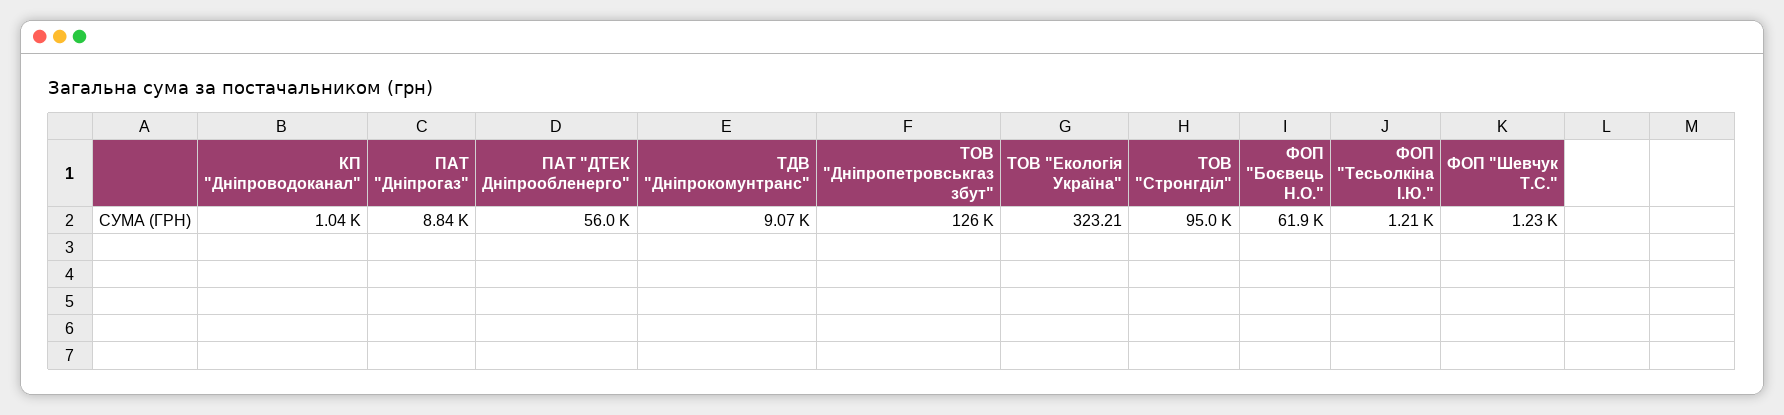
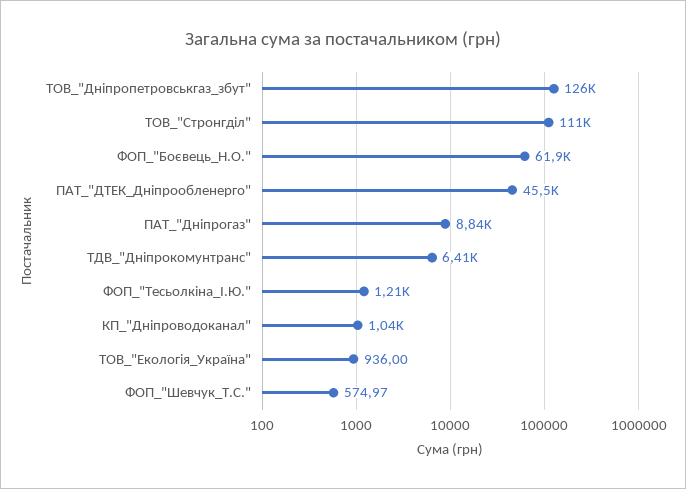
  {
    "КП \"Дніпроводоканал\"": 1040,
    "ПАТ \"Дніпрогаз\"": 8840,
-   "ПАТ \"ДТЕК Дніпрообленерго\"": 56000,
+   "ПАТ \"ДТЕК Дніпрообленерго\"": 45500,
-   "ТДВ \"Дніпрокомунтранс\"": 9070,
+   "ТДВ \"Дніпрокомунтранс\"": 6410,
    "ТОВ \"Дніпропетровськгаз збут\"": 126000,
-   "ТОВ \"Екологія Україна\"": 323.21,
+   "ТОВ \"Екологія Україна\"": 936,
-   "ТОВ \"Стронгділ\"": 95000,
+   "ТОВ \"Стронгділ\"": 111000,
    "ФОП \"Боєвець Н.О.\"": 61900,
    "ФОП \"Тесьолкіна І.Ю.\"": 1210,
-   "ФОП \"Шевчук Т.С.\"": 1230
+   "ФОП \"Шевчук Т.С.\"": 574.97
  }

